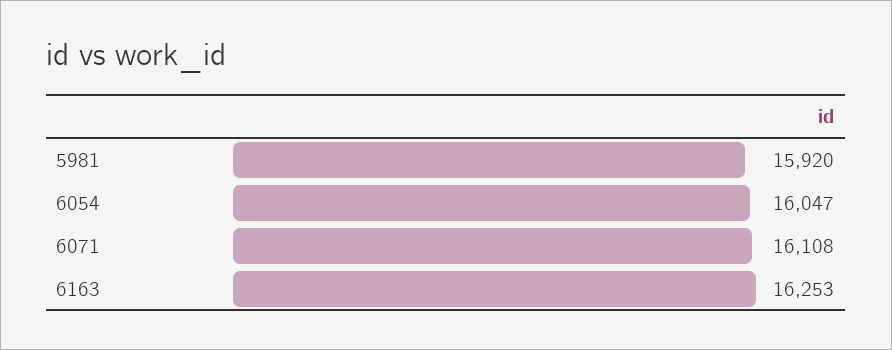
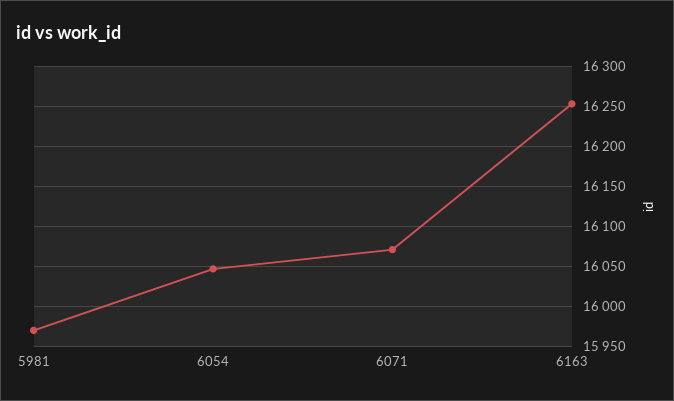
  {
-   "5981": 15920,
+   "5981": 15970,
    "6054": 16047,
-   "6071": 16108,
+   "6071": 16070,
    "6163": 16253
  }

